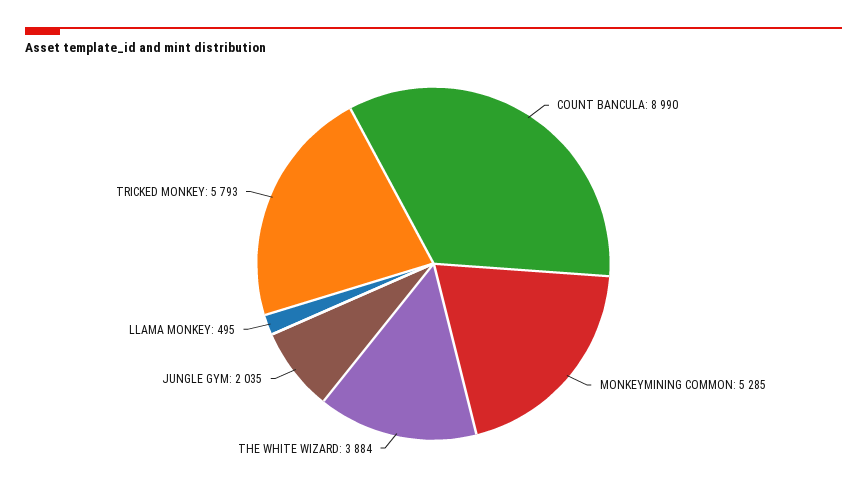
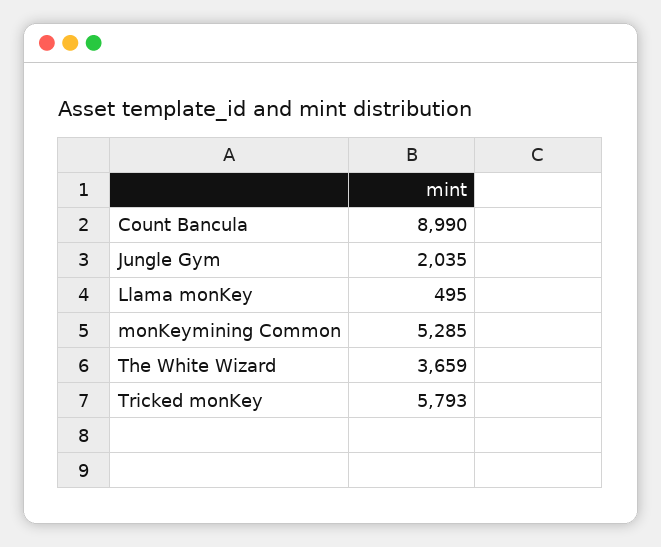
  {
    "COUNT BANCULA": 8990,
    "MONKEYMINING COMMON": 5285,
-   "THE WHITE WIZARD": 3884,
+   "THE WHITE WIZARD": 3659,
    "JUNGLE GYM": 2035,
    "LLAMA MONKEY": 495,
    "TRICKED MONKEY": 5793
  }

